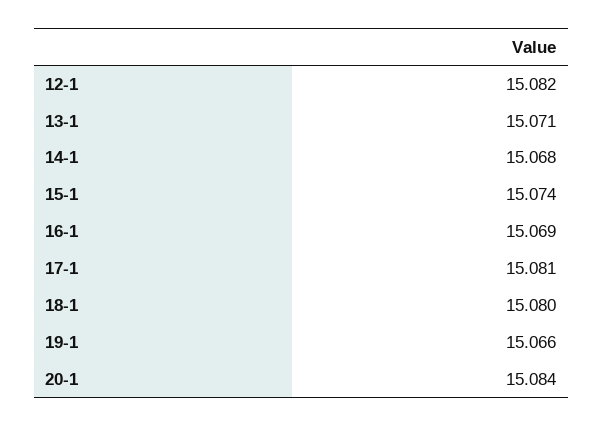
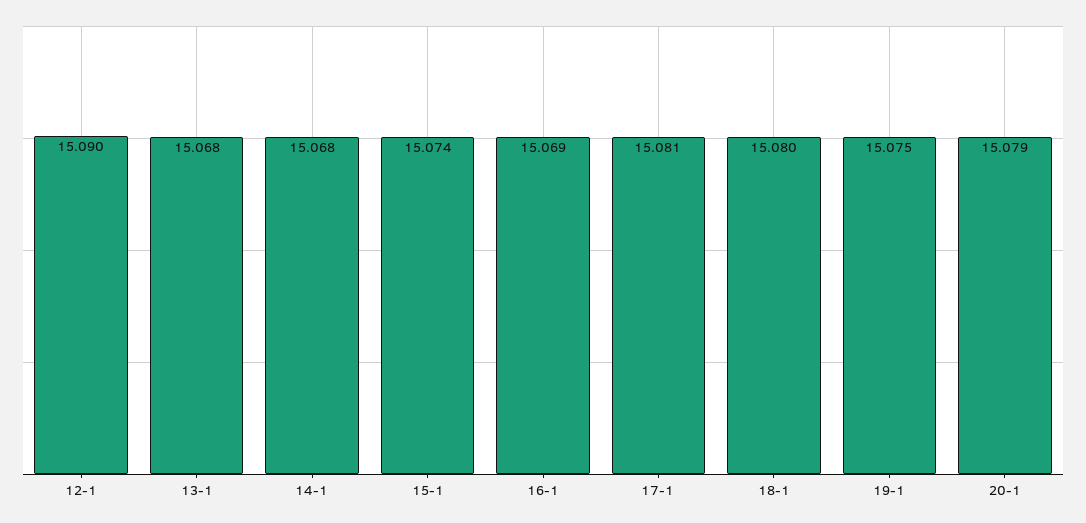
  {
-   "12-1": 15.082,
+   "12-1": 15.09,
-   "13-1": 15.071,
+   "13-1": 15.068,
    "14-1": 15.068,
    "15-1": 15.074,
    "16-1": 15.069,
    "17-1": 15.081,
    "18-1": 15.08,
-   "19-1": 15.066,
+   "19-1": 15.075,
-   "20-1": 15.084
+   "20-1": 15.079
  }

